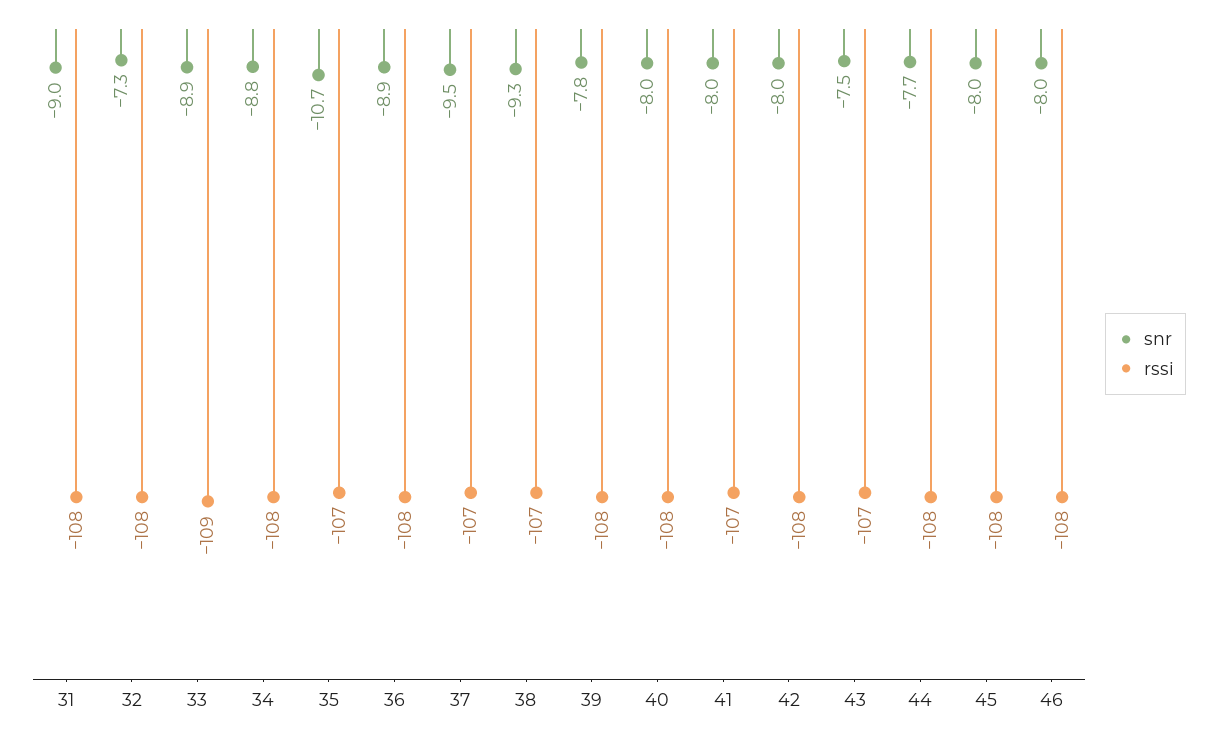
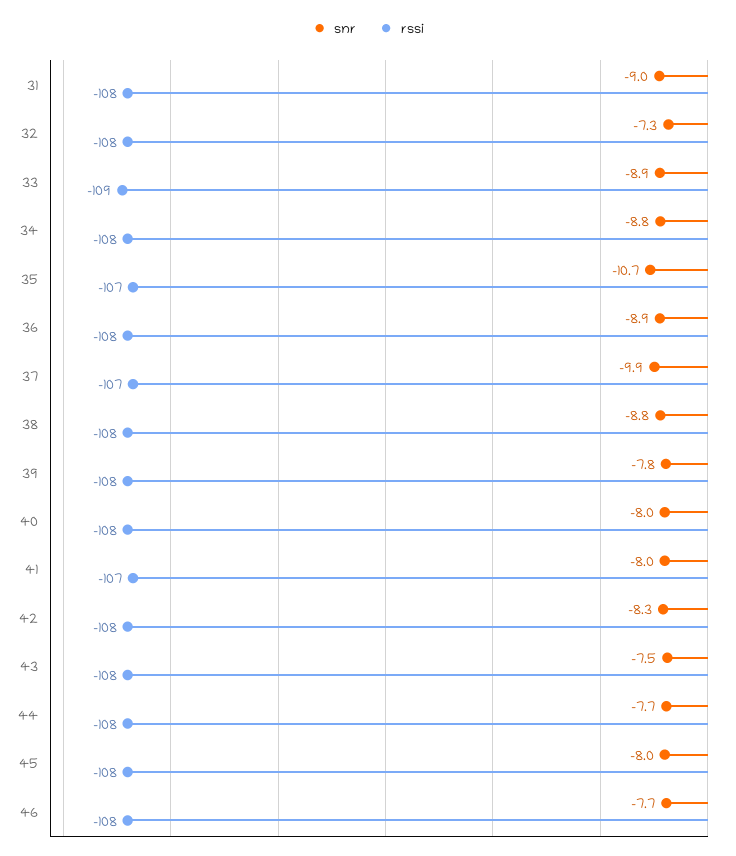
  {
    "snr": {
      "31": -9,
      "32": -7.3,
      "33": -8.9,
      "34": -8.8,
      "35": -10.7,
      "36": -8.9,
-     "37": -9.5,
+     "37": -9.9,
-     "38": -9.3,
+     "38": -8.8,
      "39": -7.8,
      "40": -8,
      "41": -8,
-     "42": -8,
+     "42": -8.3,
      "43": -7.5,
      "44": -7.7,
      "45": -8,
-     "46": -8
+     "46": -7.7
    },
    "rssi": {
      "31": -108,
      "32": -108,
      "33": -109,
      "34": -108,
      "35": -107,
      "36": -108,
      "37": -107,
-     "38": -107,
+     "38": -108,
      "39": -108,
      "40": -108,
      "41": -107,
      "42": -108,
-     "43": -107,
+     "43": -108,
      "44": -108,
      "45": -108,
      "46": -108
    }
  }

